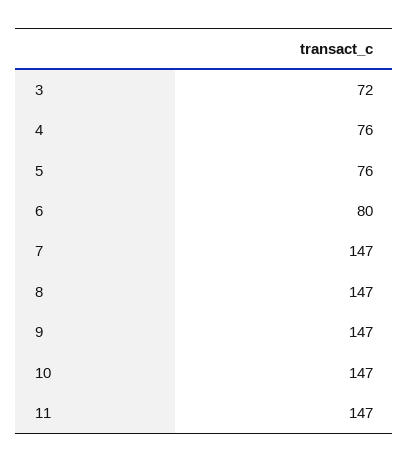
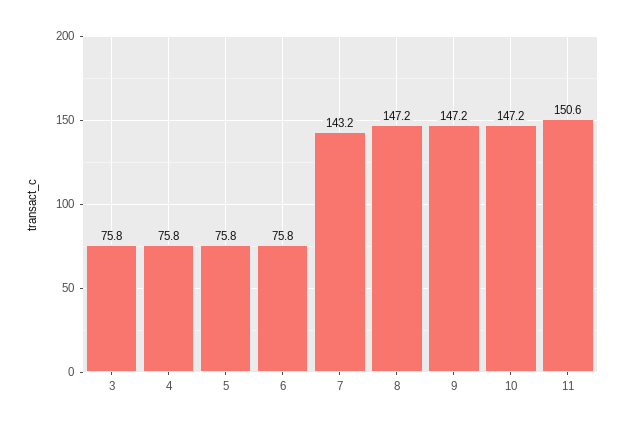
  {
-   "3": 72,
+   "3": 75.8,
    "4": 75.8,
    "5": 75.8,
-   "6": 80,
+   "6": 75.8,
-   "7": 147,
+   "7": 143.2,
    "8": 147.2,
    "9": 147.2,
    "10": 147.2,
-   "11": 147
+   "11": 150.6
  }

